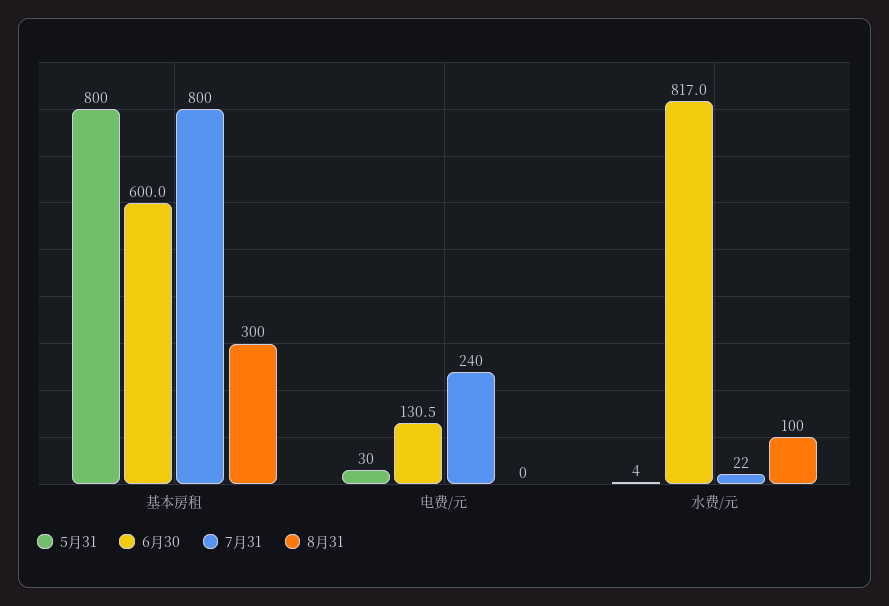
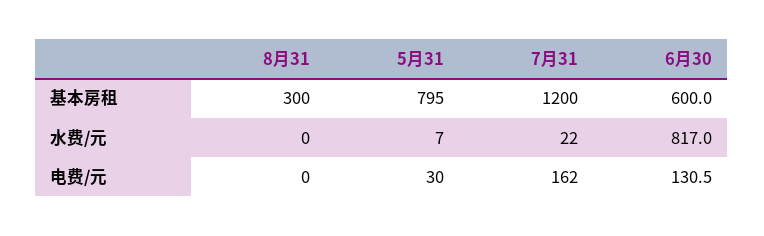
  {
    "5月31": {
-     "基本房租": 800,
+     "基本房租": 795,
      "电费/元": 30,
-     "水费/元": 4
+     "水费/元": 7
    },
    "6月30": {
      "基本房租": 600,
      "电费/元": 130.5,
      "水费/元": 817
    },
    "7月31": {
-     "基本房租": 800,
+     "基本房租": 1200,
-     "电费/元": 240,
+     "电费/元": 162,
      "水费/元": 22
    },
    "8月31": {
      "基本房租": 300,
      "电费/元": 0,
-     "水费/元": 100
+     "水费/元": 0
    }
  }

